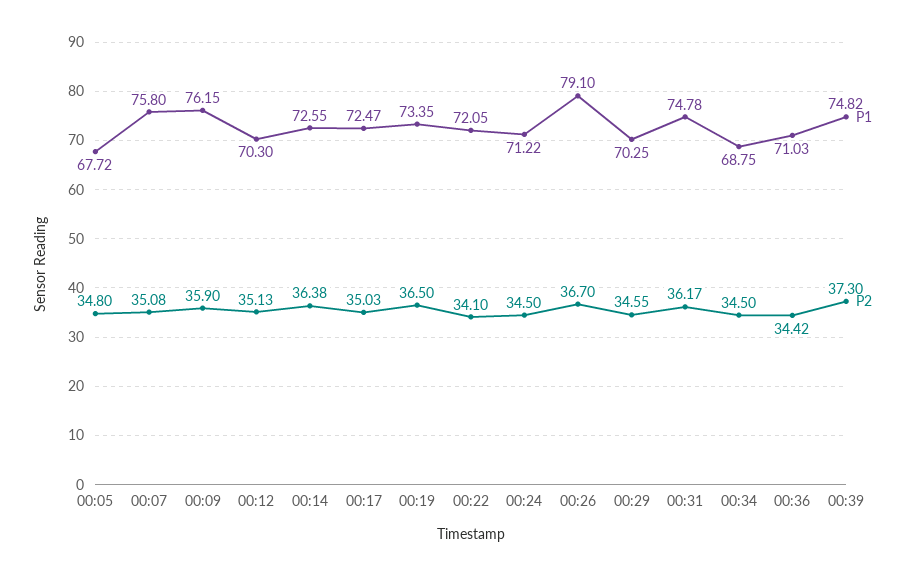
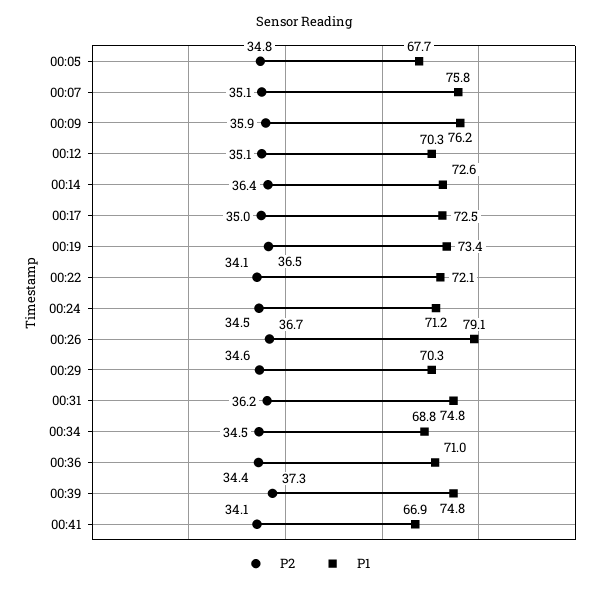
  {
    "P1": {
      "00:05": 67.72,
      "00:07": 75.8,
      "00:09": 76.15,
      "00:12": 70.3,
      "00:14": 72.55,
      "00:17": 72.47,
      "00:19": 73.35,
      "00:22": 72.05,
      "00:24": 71.22,
      "00:26": 79.1,
      "00:29": 70.25,
      "00:31": 74.78,
      "00:34": 68.75,
      "00:36": 71.03,
-     "00:39": 74.82
+     "00:39": 74.82,
+     "00:41": 66.9
    },
    "P2": {
      "00:05": 34.8,
      "00:07": 35.08,
      "00:09": 35.9,
      "00:12": 35.13,
      "00:14": 36.38,
      "00:17": 35.03,
      "00:19": 36.5,
      "00:22": 34.1,
      "00:24": 34.5,
      "00:26": 36.7,
      "00:29": 34.55,
      "00:31": 36.17,
      "00:34": 34.5,
      "00:36": 34.42,
-     "00:39": 37.3
+     "00:39": 37.3,
+     "00:41": 34.1
    }
  }

